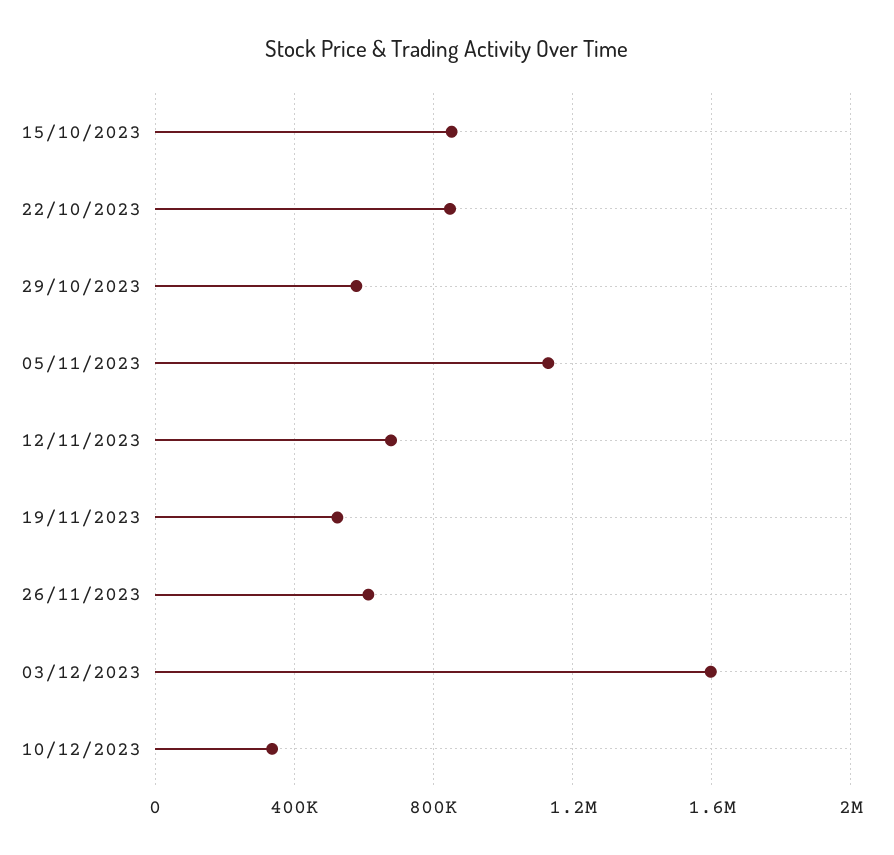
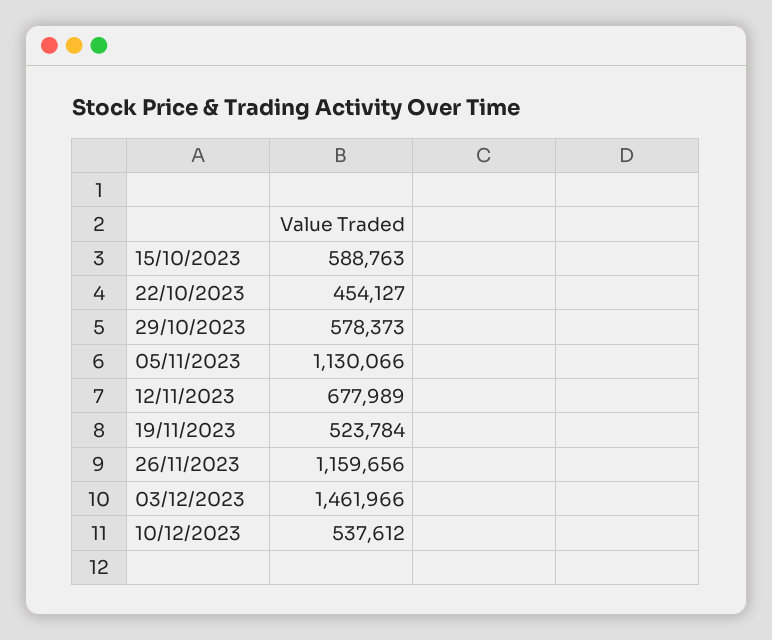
  {
-   "15/10/2023": 850000,
+   "15/10/2023": 588763,
-   "22/10/2023": 850000,
+   "22/10/2023": 454127,
    "29/10/2023": 578373,
    "05/11/2023": 1130066,
    "12/11/2023": 677989,
    "19/11/2023": 523784,
-   "26/11/2023": 600000,
+   "26/11/2023": 1159656,
-   "03/12/2023": 1600000,
+   "03/12/2023": 1461966,
-   "10/12/2023": 350000
+   "10/12/2023": 537612
  }

